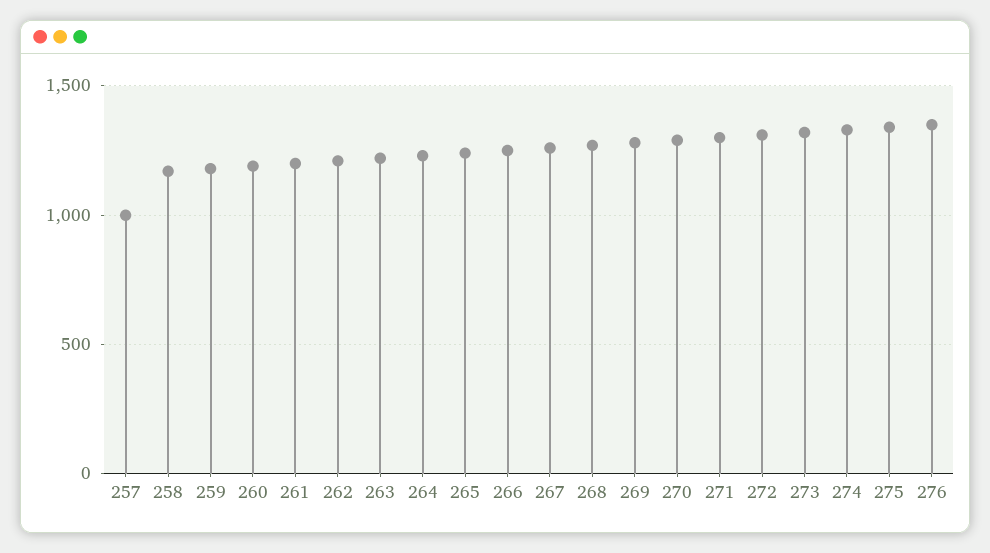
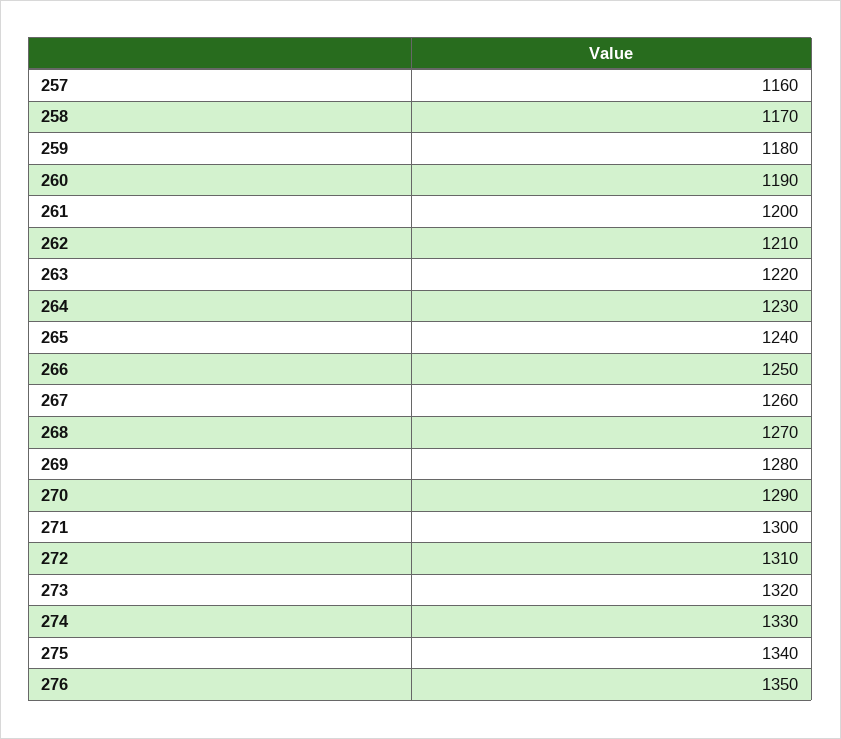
  {
-   "257": 1000,
+   "257": 1160,
    "258": 1170,
    "259": 1180,
    "260": 1190,
    "261": 1200,
    "262": 1210,
    "263": 1220,
    "264": 1230,
    "265": 1240,
    "266": 1250,
    "267": 1260,
    "268": 1270,
    "269": 1280,
    "270": 1290,
    "271": 1300,
    "272": 1310,
    "273": 1320,
    "274": 1330,
    "275": 1340,
    "276": 1350
  }

